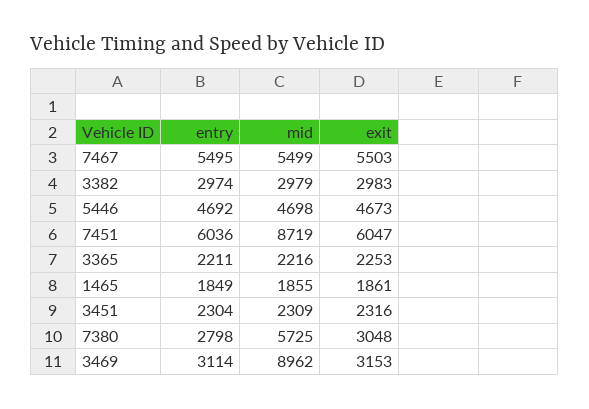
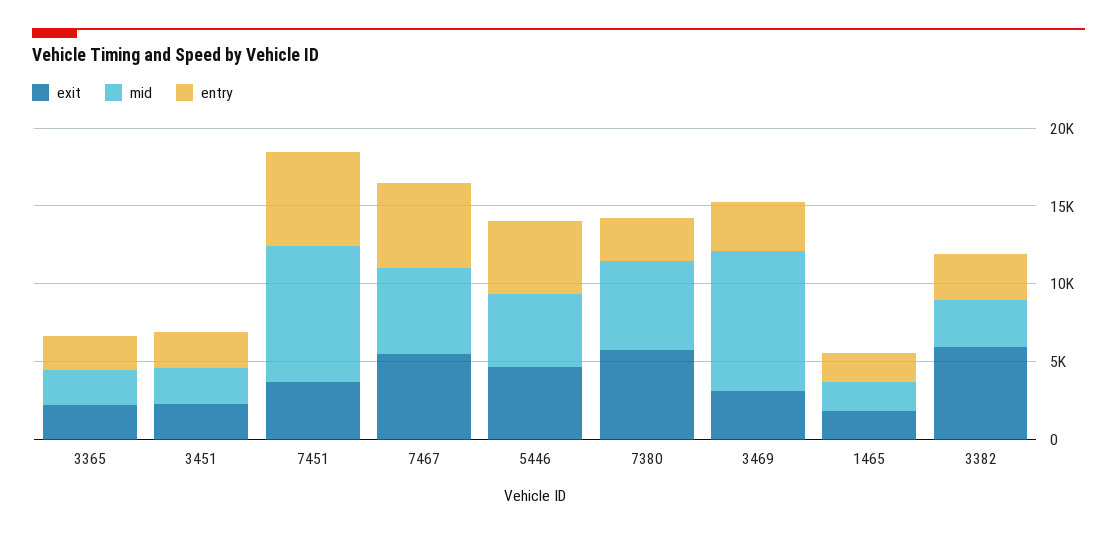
  {
    "entry": {
      "7467": 5495,
      "3382": 2974,
      "5446": 4692,
      "7451": 6036,
      "3365": 2211,
      "1465": 1849,
      "3451": 2304,
      "7380": 2798,
      "3469": 3114
    },
    "mid": {
      "7467": 5499,
      "3382": 2979,
      "5446": 4698,
      "7451": 8719,
      "3365": 2216,
      "1465": 1855,
      "3451": 2309,
      "7380": 5725,
      "3469": 8962
    },
    "exit": {
      "7467": 5503,
-     "3382": 2983,
+     "3382": 6000,
      "5446": 4673,
-     "7451": 6047,
+     "7451": 4000,
      "3365": 2253,
      "1465": 1861,
      "3451": 2316,
-     "7380": 3048,
+     "7380": 6000,
      "3469": 3153
    }
  }

